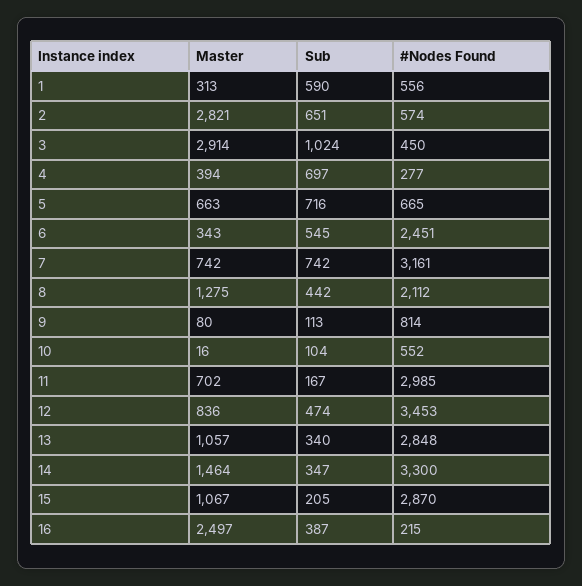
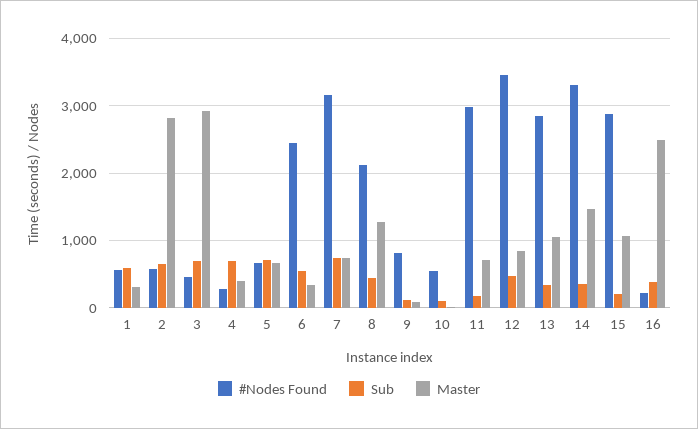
  {
    "Master": {
      "1": 313,
      "2": 2821,
      "3": 2914,
      "4": 394,
      "5": 663,
      "6": 343,
      "7": 742,
      "8": 1275,
      "9": 80,
      "10": 16,
      "11": 702,
      "12": 836,
      "13": 1057,
      "14": 1464,
      "15": 1067,
      "16": 2497
    },
    "Sub": {
      "1": 590,
      "2": 651,
-     "3": 1024,
+     "3": 700,
      "4": 697,
      "5": 716,
      "6": 545,
      "7": 742,
      "8": 442,
      "9": 113,
      "10": 104,
      "11": 167,
      "12": 474,
      "13": 340,
      "14": 347,
      "15": 205,
      "16": 387
    },
    "#Nodes Found": {
      "1": 556,
      "2": 574,
      "3": 450,
      "4": 277,
      "5": 665,
      "6": 2451,
      "7": 3161,
      "8": 2112,
      "9": 814,
      "10": 552,
      "11": 2985,
      "12": 3453,
      "13": 2848,
      "14": 3300,
      "15": 2870,
      "16": 215
    }
  }

